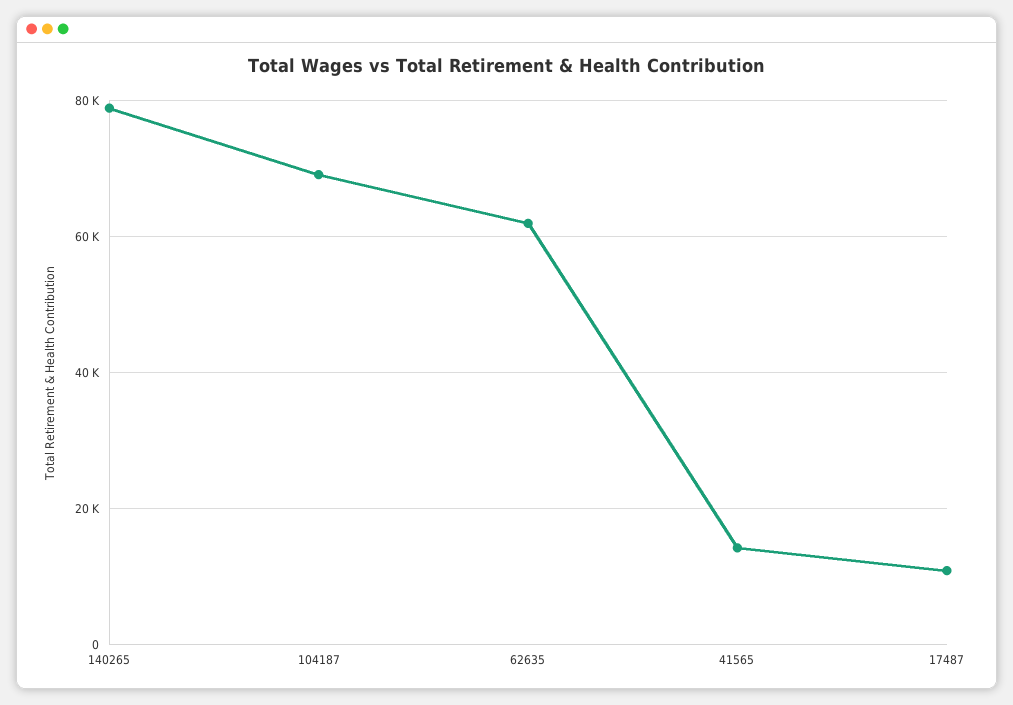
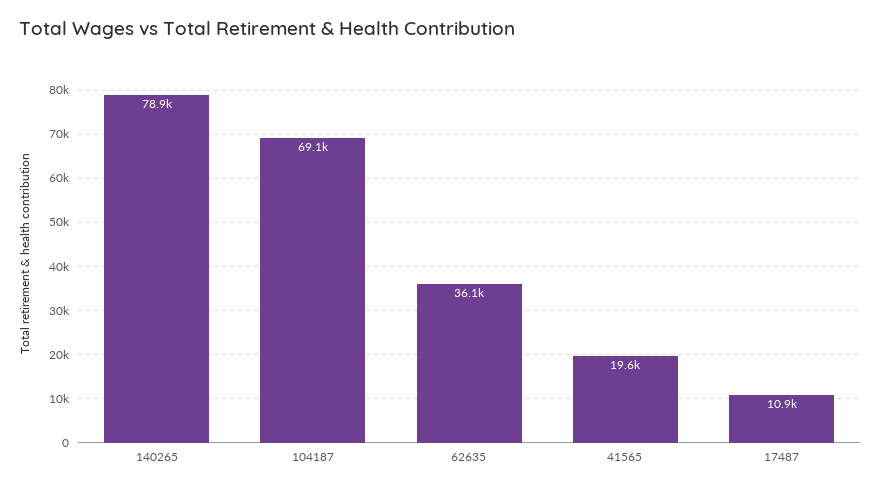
  {
    "140265": 78900,
    "104187": 69100,
-   "62635": 62000,
+   "62635": 36100,
-   "41565": 14000,
+   "41565": 19600,
    "17487": 10900
  }

